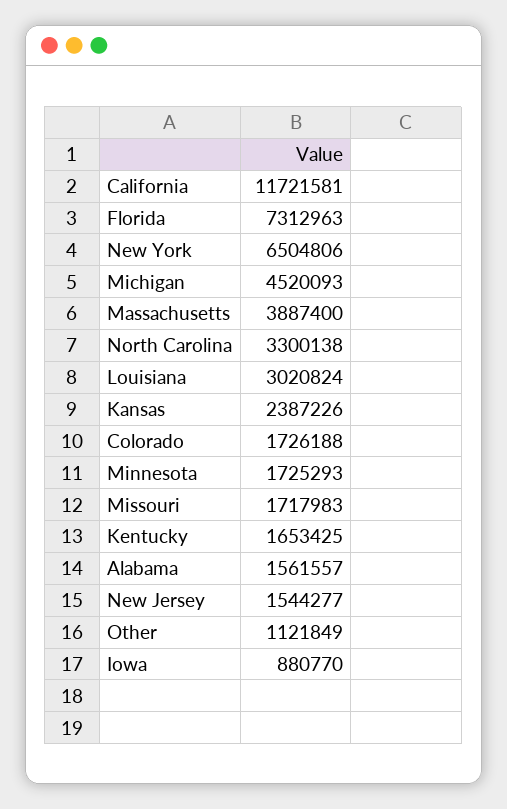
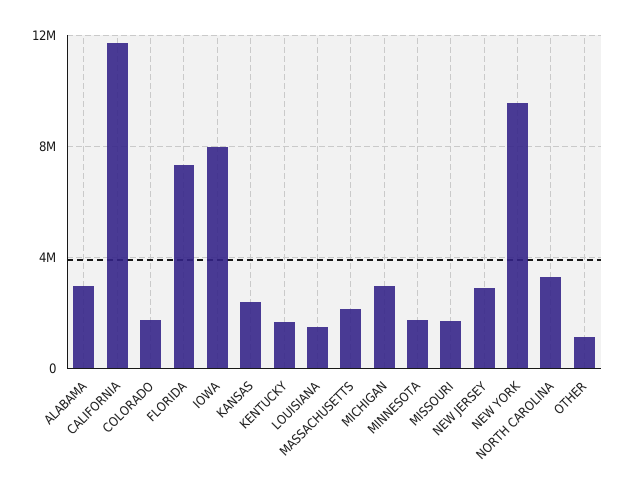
  {
    "California": 11721581,
    "Florida": 7312963,
-   "New York": 6504806,
+   "New York": 9500000,
-   "Michigan": 4520093,
+   "Michigan": 3000000,
-   "Massachusetts": 3887400,
+   "Massachusetts": 2000000,
    "North Carolina": 3300138,
-   "Louisiana": 3020824,
+   "Louisiana": 1500000,
    "Kansas": 2387226,
    "Colorado": 1726188,
    "Minnesota": 1725293,
    "Missouri": 1717983,
    "Kentucky": 1653425,
-   "Alabama": 1561557,
+   "Alabama": 3000000,
-   "New Jersey": 1544277,
+   "New Jersey": 3000000,
    "Other": 1121849,
-   "Iowa": 880770
+   "Iowa": 8000000
  }

